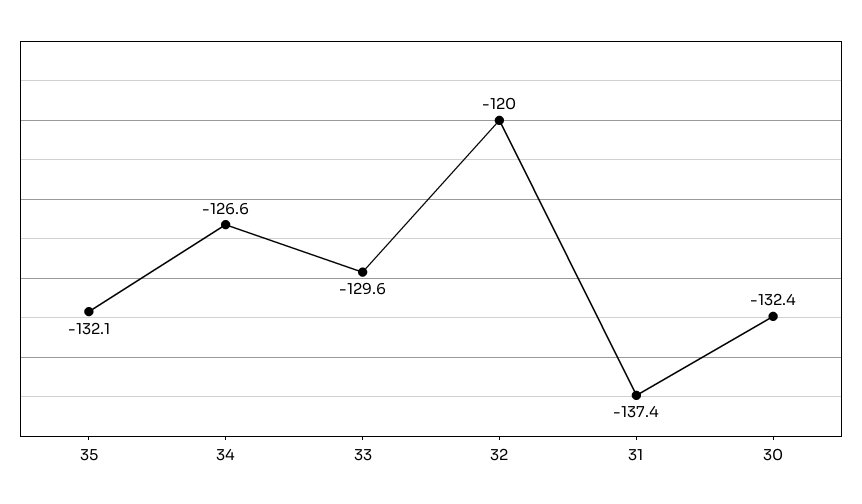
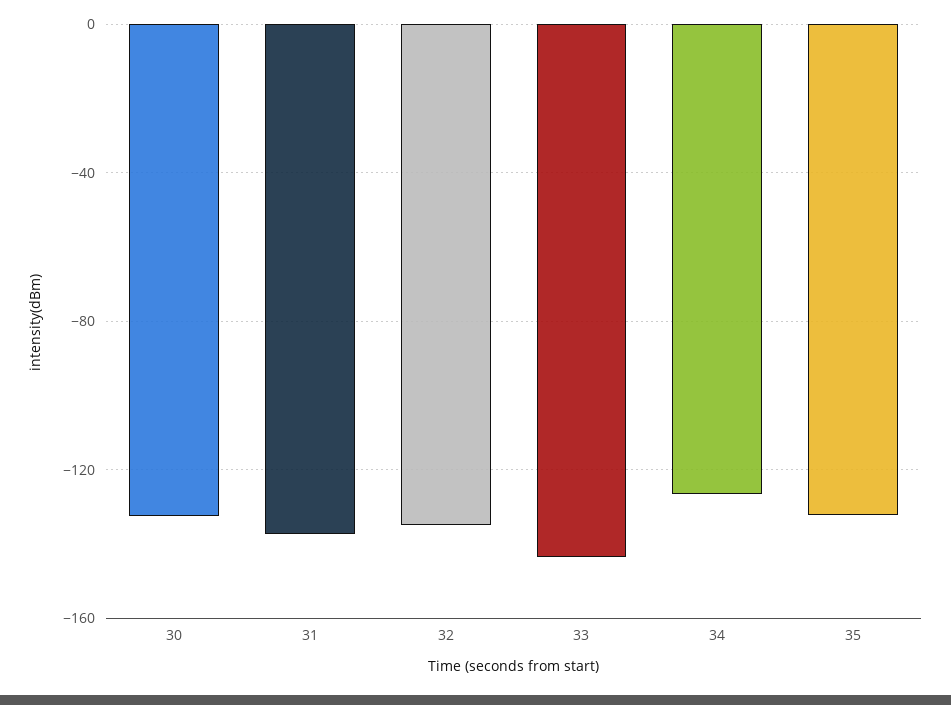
  {
    "35": -132.1,
    "34": -126.6,
-   "33": -129.6,
+   "33": -145,
-   "32": -120,
+   "32": -135,
    "31": -137.4,
    "30": -132.4
  }

